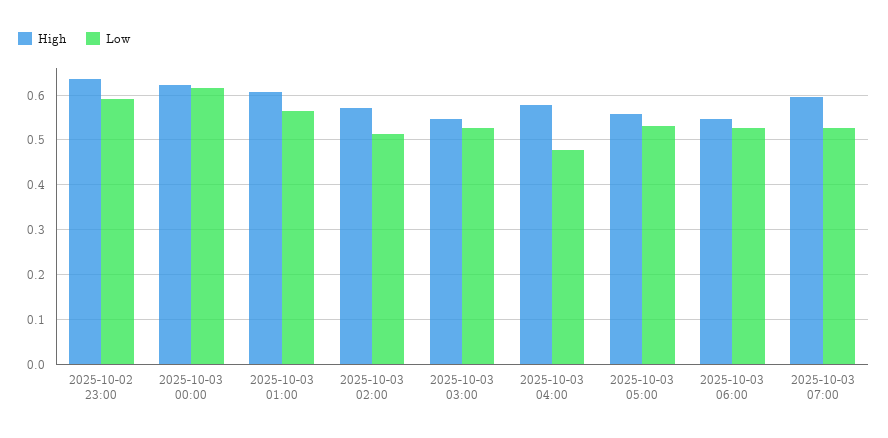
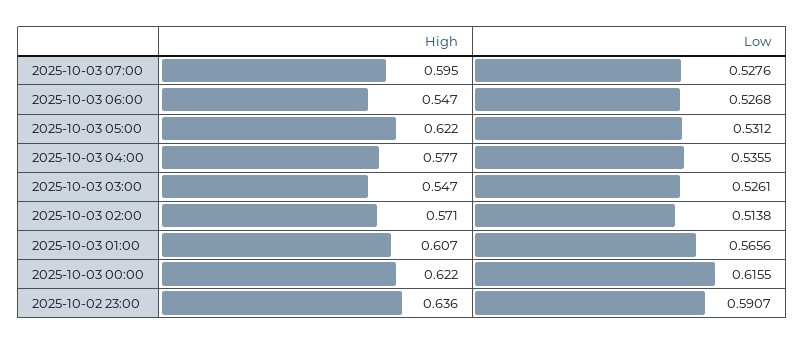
  {
    "High": {
      "2025-10-02 23:00": 0.636,
      "2025-10-03 00:00": 0.622,
      "2025-10-03 01:00": 0.607,
      "2025-10-03 02:00": 0.571,
      "2025-10-03 03:00": 0.547,
      "2025-10-03 04:00": 0.577,
-     "2025-10-03 05:00": 0.56,
+     "2025-10-03 05:00": 0.622,
      "2025-10-03 06:00": 0.547,
      "2025-10-03 07:00": 0.595
    },
    "Low": {
      "2025-10-02 23:00": 0.5907,
      "2025-10-03 00:00": 0.6155,
      "2025-10-03 01:00": 0.5656,
      "2025-10-03 02:00": 0.5138,
      "2025-10-03 03:00": 0.5261,
-     "2025-10-03 04:00": 0.48,
+     "2025-10-03 04:00": 0.5355,
      "2025-10-03 05:00": 0.5312,
      "2025-10-03 06:00": 0.5268,
      "2025-10-03 07:00": 0.5276
    }
  }

